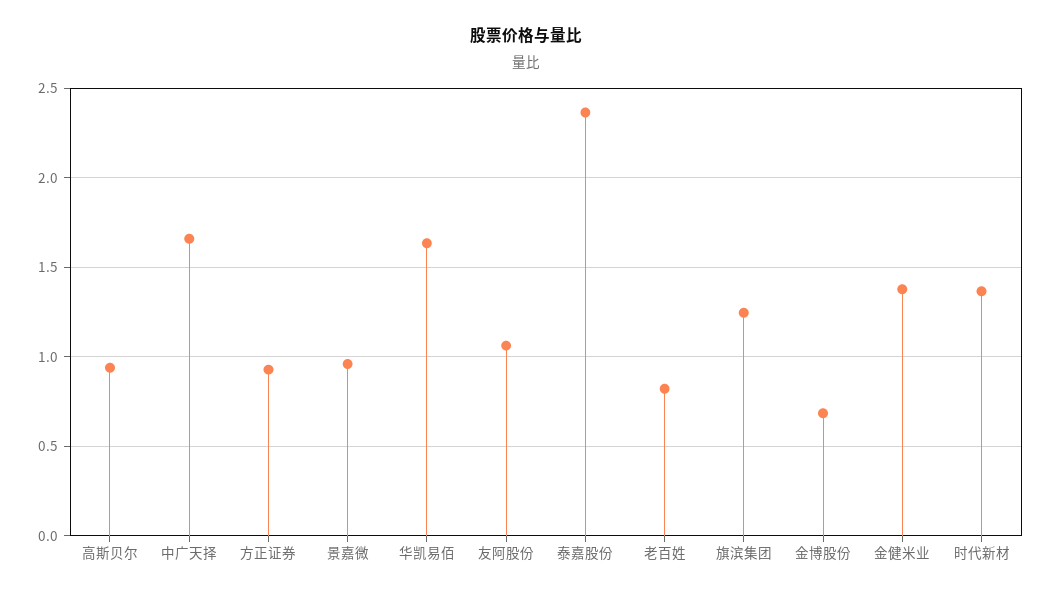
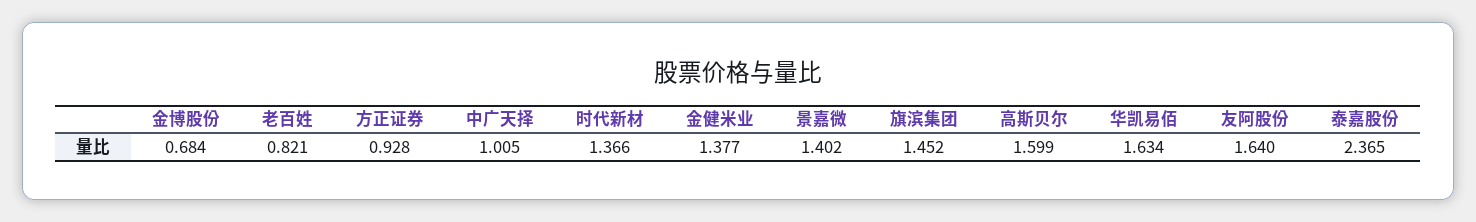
  {
-   "高斯贝尔": 0.95,
+   "高斯贝尔": 1.599,
-   "中广天择": 1.65,
+   "中广天择": 1.005,
    "方正证券": 0.928,
-   "景嘉微": 0.95,
+   "景嘉微": 1.402,
    "华凯易佰": 1.634,
-   "友阿股份": 1.05,
+   "友阿股份": 1.64,
    "泰嘉股份": 2.365,
    "老百姓": 0.821,
-   "旗滨集团": 1.25,
+   "旗滨集团": 1.452,
    "金博股份": 0.684,
    "金健米业": 1.377,
    "时代新材": 1.366
  }

